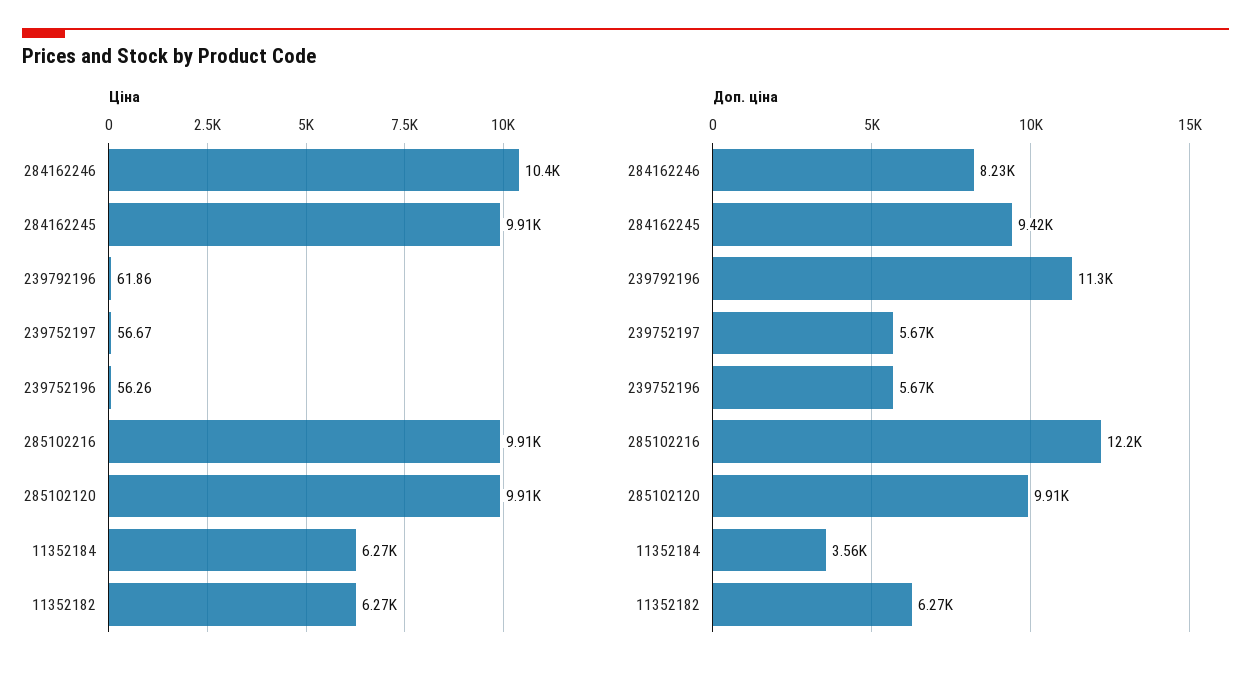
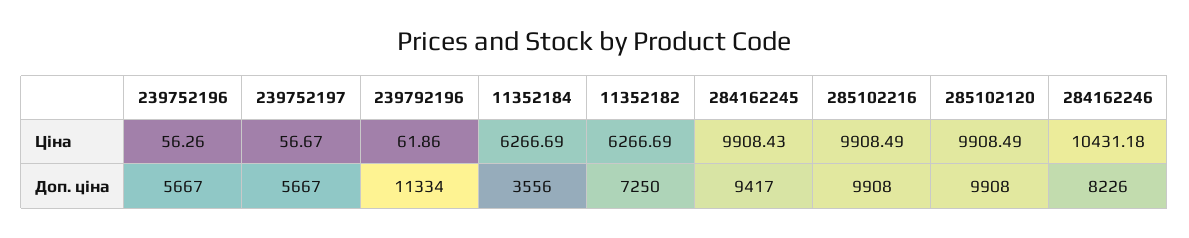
  {
    "Ціна": {
      "284162246": 10431.18,
      "284162245": 9908.43,
      "239792196": 61.86,
      "239752197": 56.67,
      "239752196": 56.26,
      "285102216": 9908.49,
      "285102120": 9908.49,
      "11352184": 6266.69,
      "11352182": 6266.69
    },
    "Доп. ціна": {
      "284162246": 8226,
      "284162245": 9417,
      "239792196": 11334,
      "239752197": 5667,
      "239752196": 5667,
-     "285102216": 12200,
+     "285102216": 9908,
      "285102120": 9908,
      "11352184": 3556,
-     "11352182": 6270
+     "11352182": 7250
    }
  }

